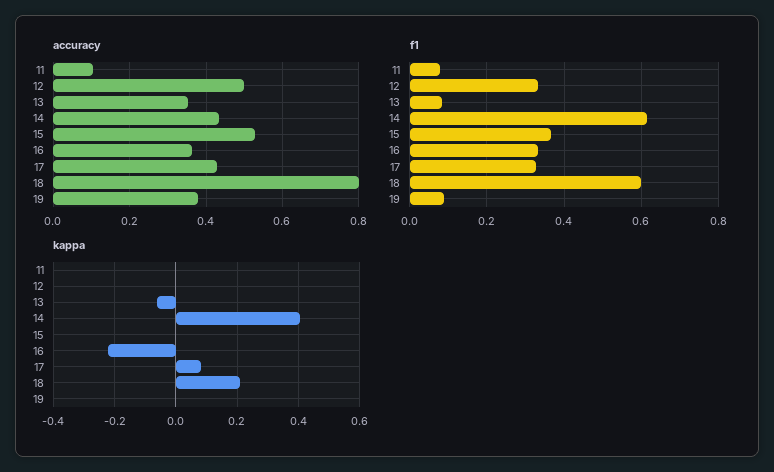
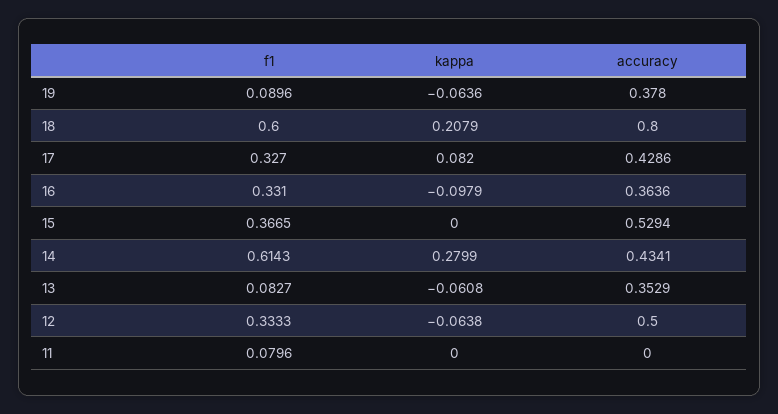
  {
    "accuracy": {
-     "11": 0.1,
+     "11": 0,
      "12": 0.5,
      "13": 0.3529,
      "14": 0.4341,
      "15": 0.5294,
      "16": 0.3636,
      "17": 0.4286,
      "18": 0.8,
      "19": 0.378
    },
    "f1": {
      "11": 0.0796,
      "12": 0.3333,
      "13": 0.0827,
      "14": 0.6143,
      "15": 0.3665,
      "16": 0.331,
      "17": 0.327,
      "18": 0.6,
      "19": 0.0896
    },
    "kappa": {
      "11": 0,
-     "12": 0,
+     "12": -0.0638,
      "13": -0.0608,
-     "14": 0.4,
+     "14": 0.2799,
      "15": 0,
-     "16": -0.22,
+     "16": -0.0979,
      "17": 0.082,
      "18": 0.2079,
-     "19": 0
+     "19": -0.0636
    }
  }

